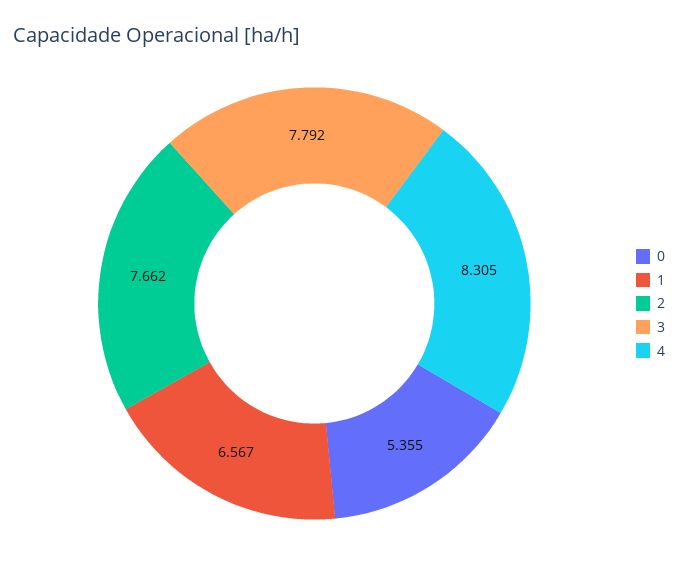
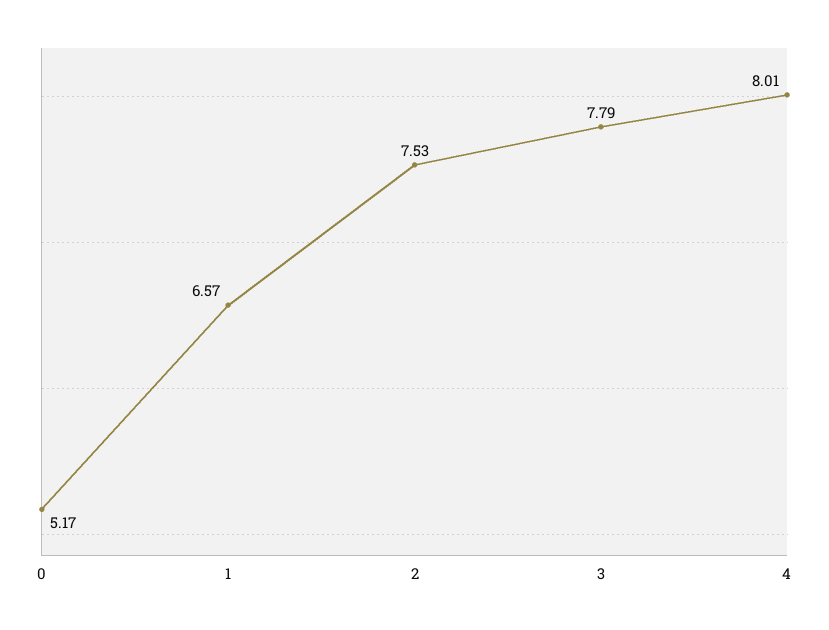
  {
-   "0": 5.355,
+   "0": 5.17,
    "1": 6.567,
-   "2": 7.662,
+   "2": 7.53,
    "3": 7.792,
-   "4": 8.305
+   "4": 8.01
  }

